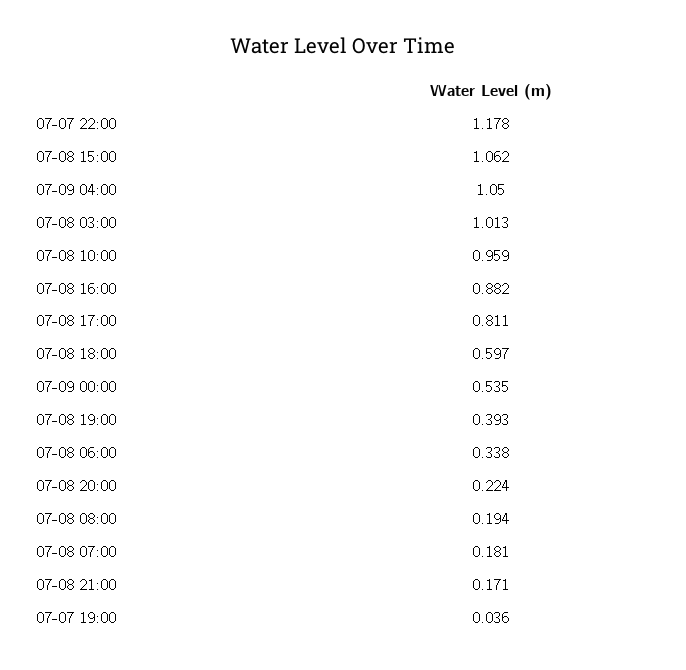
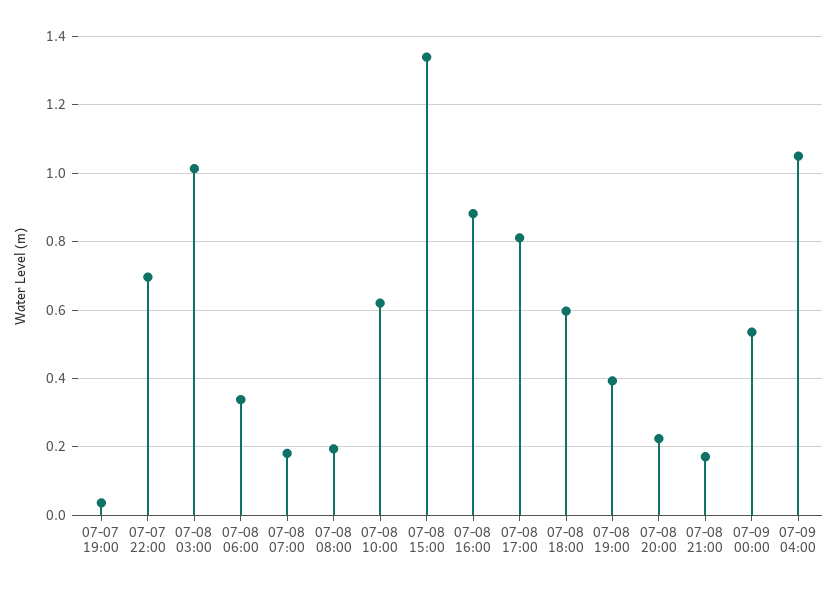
  {
-   "07-07 22:00": 1.178,
+   "07-07 22:00": 0.7,
-   "07-08 15:00": 1.062,
+   "07-08 15:00": 1.34,
    "07-09 04:00": 1.05,
    "07-08 03:00": 1.013,
-   "07-08 10:00": 0.959,
+   "07-08 10:00": 0.62,
    "07-08 16:00": 0.882,
    "07-08 17:00": 0.811,
    "07-08 18:00": 0.597,
    "07-09 00:00": 0.535,
    "07-08 19:00": 0.393,
    "07-08 06:00": 0.338,
    "07-08 20:00": 0.224,
    "07-08 08:00": 0.194,
    "07-08 07:00": 0.181,
    "07-08 21:00": 0.171,
    "07-07 19:00": 0.036
  }

